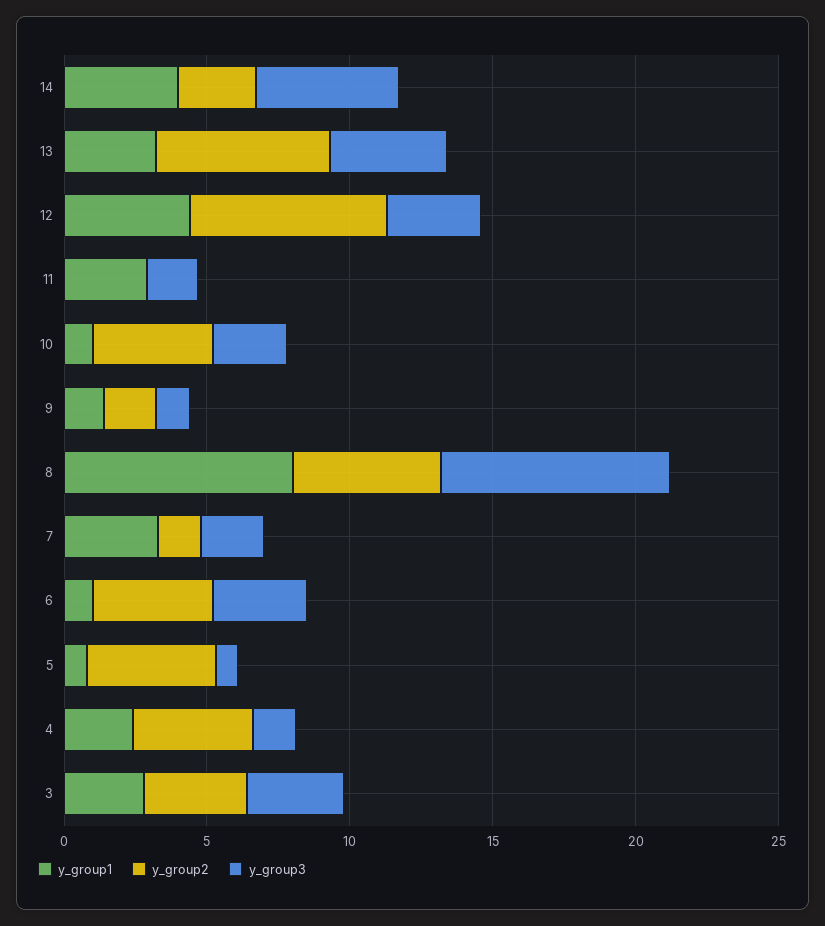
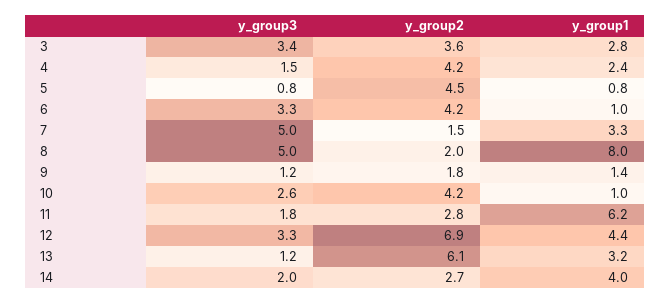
  {
    "y_group1": {
      "14": 4,
      "13": 3.2,
      "12": 4.4,
-     "11": 3,
+     "11": 6.2,
      "10": 1,
      "9": 1.4,
      "8": 8,
      "7": 3.3,
      "6": 1,
      "5": 0.8,
      "4": 2.4,
      "3": 2.8
    },
    "y_group2": {
      "14": 2.7,
      "13": 6.1,
      "12": 6.9,
-     "11": 0,
+     "11": 2.8,
      "10": 4.2,
      "9": 1.8,
-     "8": 5,
+     "8": 2,
      "7": 1.5,
      "6": 4.2,
      "5": 4.5,
      "4": 4.2,
      "3": 3.6
    },
    "y_group3": {
-     "14": 5,
+     "14": 2,
-     "13": 4,
+     "13": 1.2,
      "12": 3.3,
      "11": 1.8,
      "10": 2.6,
      "9": 1.2,
-     "8": 8,
+     "8": 5,
-     "7": 2,
+     "7": 5,
      "6": 3.3,
      "5": 0.8,
      "4": 1.5,
      "3": 3.4
    }
  }

